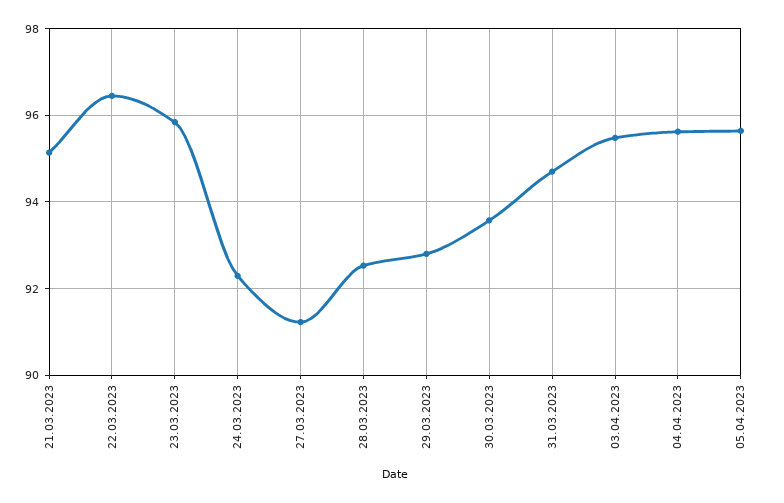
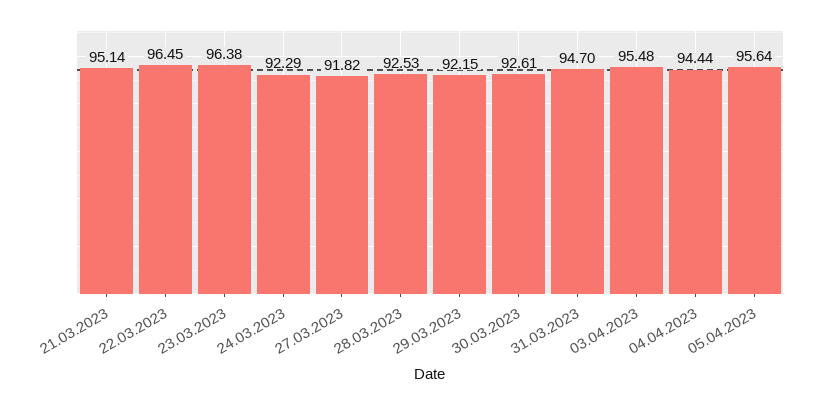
  {
    "21.03.2023": 95.14,
    "22.03.2023": 96.45,
-   "23.03.2023": 95.8,
+   "23.03.2023": 96.38,
    "24.03.2023": 92.29,
-   "27.03.2023": 91.2,
+   "27.03.2023": 91.82,
    "28.03.2023": 92.53,
-   "29.03.2023": 92.8,
+   "29.03.2023": 92.15,
-   "30.03.2023": 93.6,
+   "30.03.2023": 92.61,
    "31.03.2023": 94.7,
    "03.04.2023": 95.48,
-   "04.04.2023": 95.6,
+   "04.04.2023": 94.44,
    "05.04.2023": 95.64
  }

